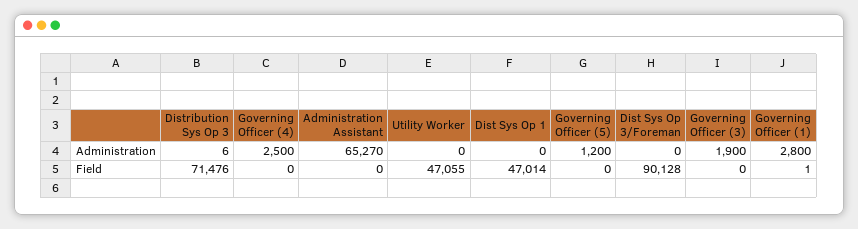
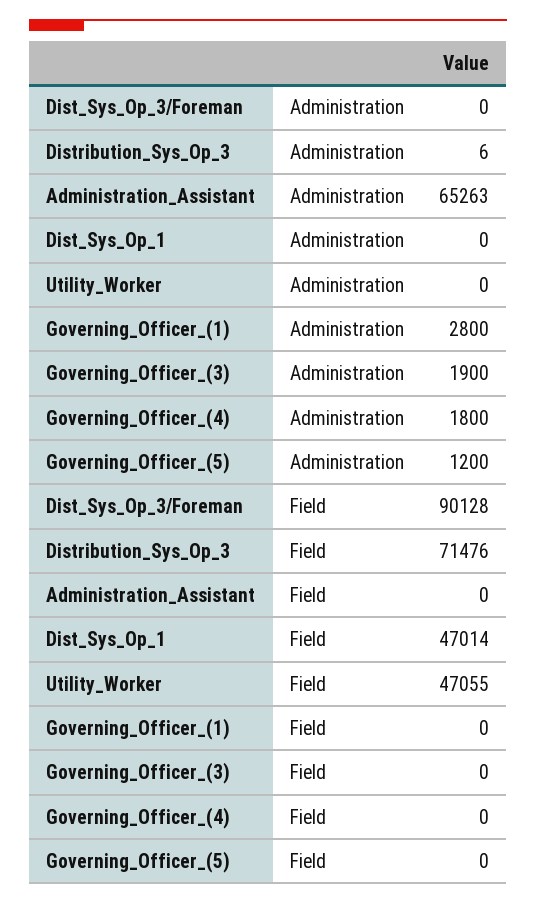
  {
    "Distribution Sys Op 3": {
      "Administration": 6,
      "Field": 71476
    },
    "Governing Officer (4)": {
-     "Administration": 2500,
+     "Administration": 1800,
      "Field": 0
    },
    "Administration Assistant": {
-     "Administration": 65270,
+     "Administration": 65263,
      "Field": 0
    },
    "Utility Worker": {
      "Administration": 0,
      "Field": 47055
    },
    "Dist Sys Op 1": {
      "Administration": 0,
      "Field": 47014
    },
    "Governing Officer (5)": {
      "Administration": 1200,
      "Field": 0
    },
    "Dist Sys Op 3/Foreman": {
      "Administration": 0,
      "Field": 90128
    },
    "Governing Officer (3)": {
      "Administration": 1900,
      "Field": 0
    },
    "Governing Officer (1)": {
      "Administration": 2800,
-     "Field": 1
+     "Field": 0
    }
  }

